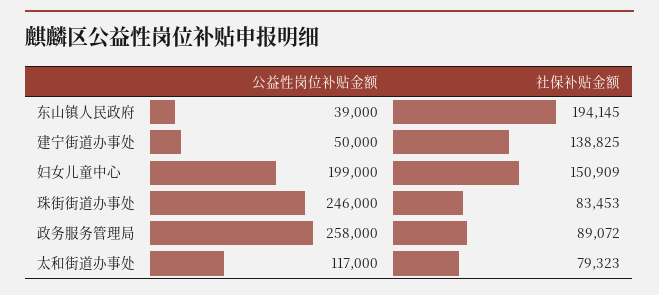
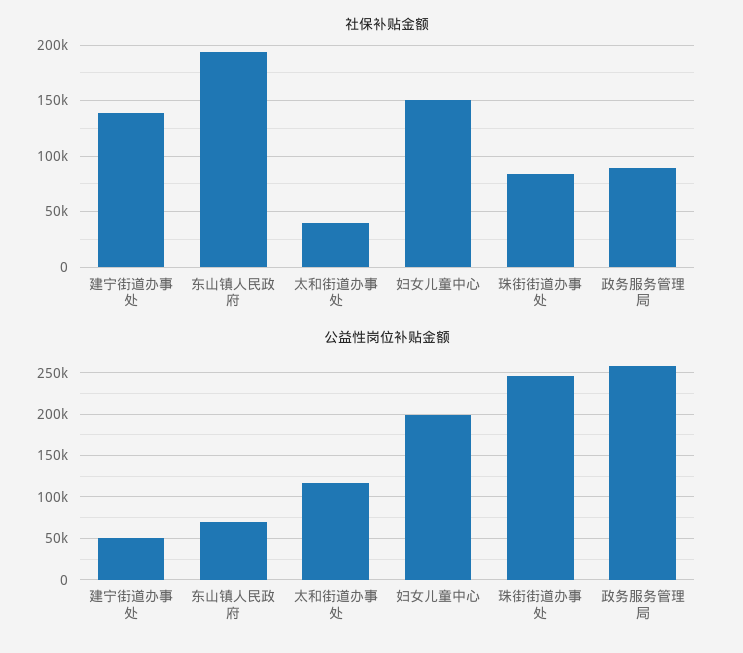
  {
    "公益性岗位补贴金额": {
-     "东山镇人民政府": 39000,
+     "东山镇人民政府": 70000,
      "建宁街道办事处": 50000,
      "妇女儿童中心": 199000,
      "珠街街道办事处": 246000,
      "政务服务管理局": 258000,
      "太和街道办事处": 117000
    },
    "社保补贴金额": {
      "东山镇人民政府": 194145,
      "建宁街道办事处": 138825,
      "妇女儿童中心": 150909,
      "珠街街道办事处": 83453,
      "政务服务管理局": 89072,
-     "太和街道办事处": 79323
+     "太和街道办事处": 40000
    }
  }

